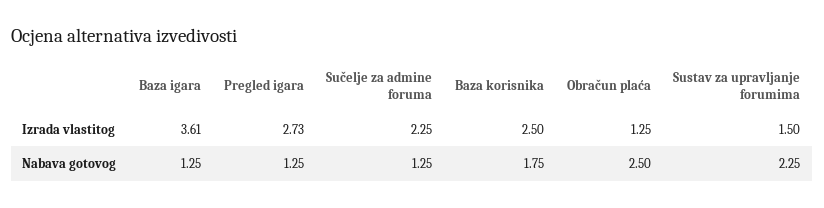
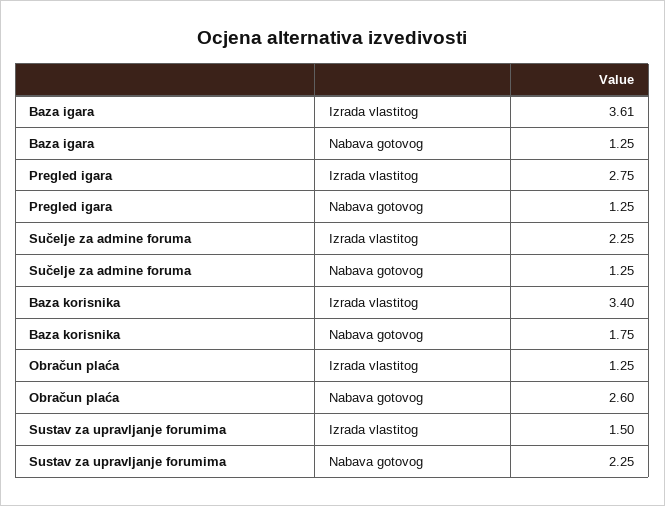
  {
    "Baza igara": {
      "Izrada vlastitog": 3.61,
      "Nabava gotovog": 1.25
    },
    "Pregled igara": {
-     "Izrada vlastitog": 2.73,
+     "Izrada vlastitog": 2.75,
      "Nabava gotovog": 1.25
    },
    "Sučelje za admine foruma": {
      "Izrada vlastitog": 2.25,
      "Nabava gotovog": 1.25
    },
    "Baza korisnika": {
-     "Izrada vlastitog": 2.5,
+     "Izrada vlastitog": 3.4,
      "Nabava gotovog": 1.75
    },
    "Obračun plaća": {
      "Izrada vlastitog": 1.25,
-     "Nabava gotovog": 2.5
+     "Nabava gotovog": 2.6
    },
    "Sustav za upravljanje forumima": {
      "Izrada vlastitog": 1.5,
      "Nabava gotovog": 2.25
    }
  }

